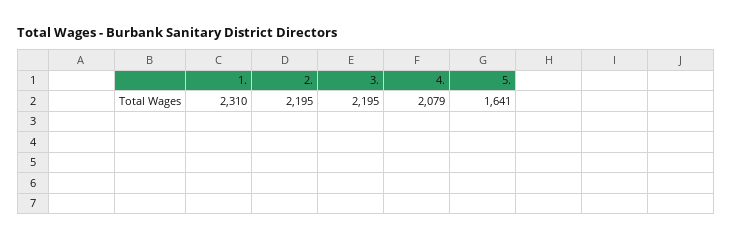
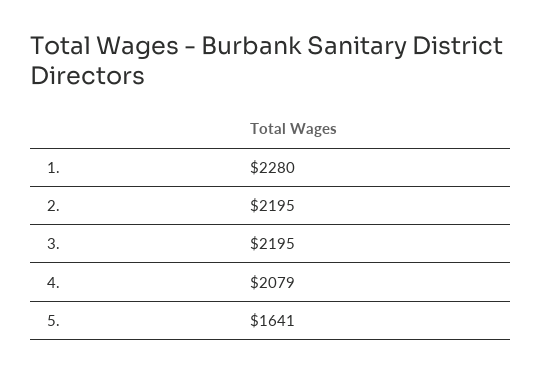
  {
-   "1.": 2310,
+   "1.": 2280,
    "2.": 2195,
    "3.": 2195,
    "4.": 2079,
    "5.": 1641
  }

